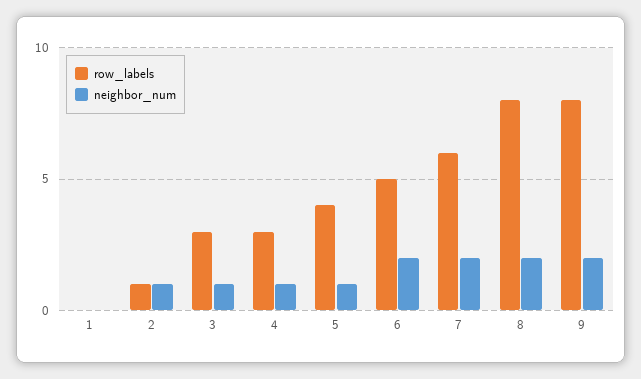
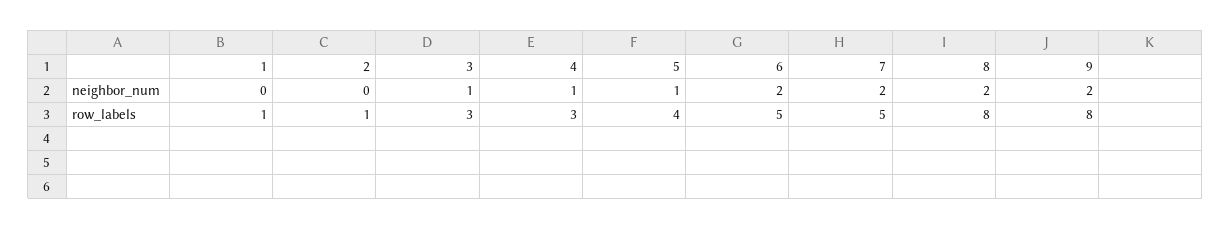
  {
    "row_labels": {
-     "1": 0,
+     "1": 1,
      "2": 1,
      "3": 3,
      "4": 3,
      "5": 4,
      "6": 5,
-     "7": 6,
+     "7": 5,
      "8": 8,
      "9": 8
    },
    "neighbor_num": {
      "1": 0,
-     "2": 1,
+     "2": 0,
      "3": 1,
      "4": 1,
      "5": 1,
      "6": 2,
      "7": 2,
      "8": 2,
      "9": 2
    }
  }

